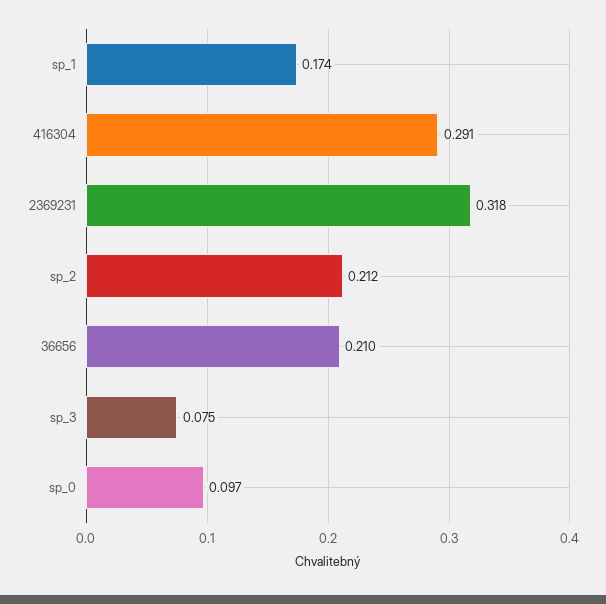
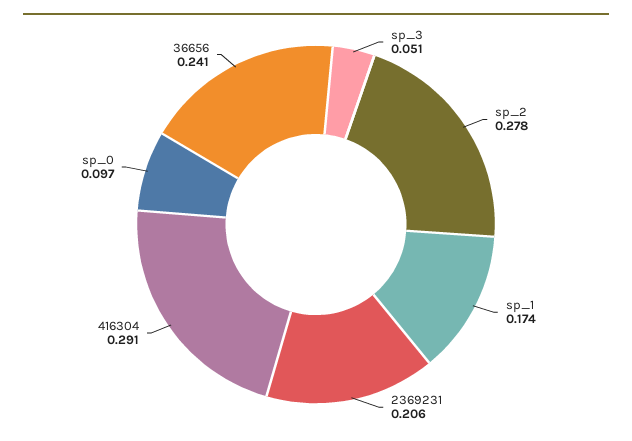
  {
    "sp_1": 0.174,
    "416304": 0.291,
-   "2369231": 0.318,
+   "2369231": 0.206,
-   "sp_2": 0.212,
+   "sp_2": 0.278,
-   "36656": 0.21,
+   "36656": 0.241,
-   "sp_3": 0.075,
+   "sp_3": 0.051,
    "sp_0": 0.097
  }

